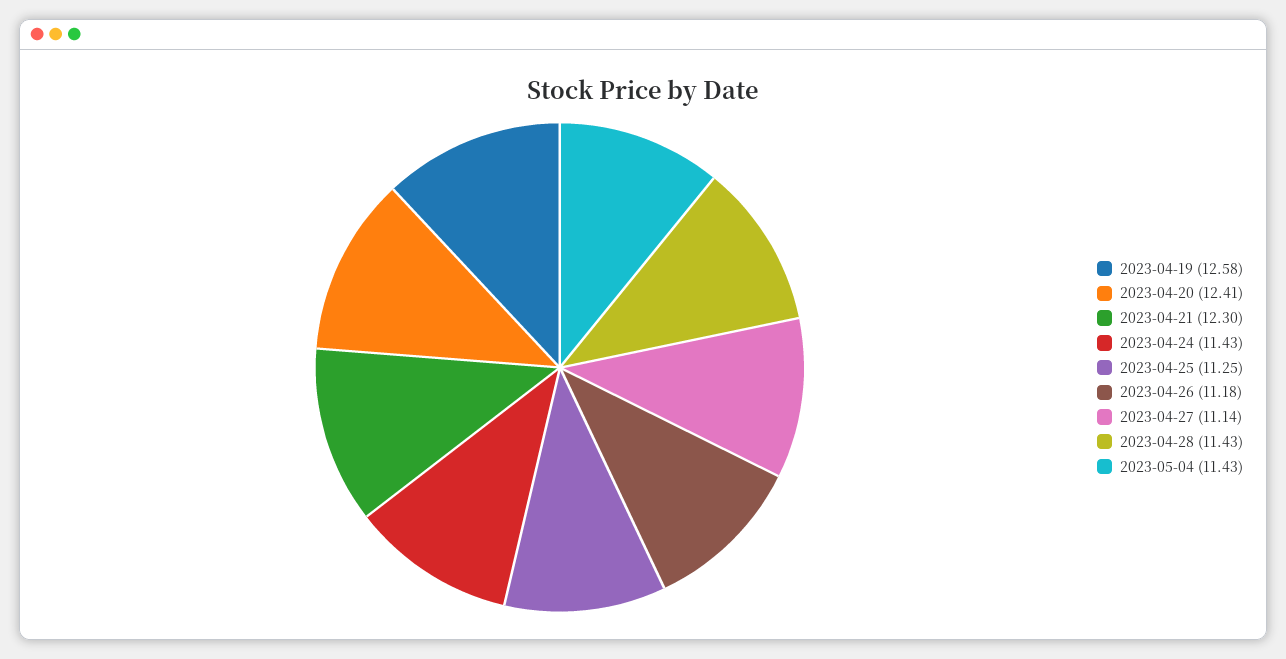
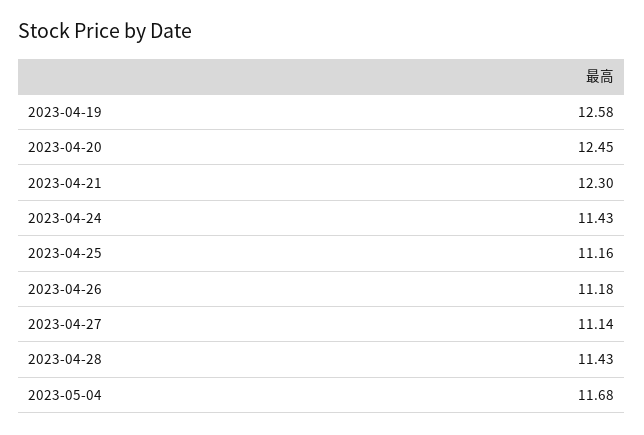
  {
    "2023-04-19": 12.58,
-   "2023-04-20": 12.41,
+   "2023-04-20": 12.45,
    "2023-04-21": 12.3,
    "2023-04-24": 11.43,
-   "2023-04-25": 11.25,
+   "2023-04-25": 11.16,
    "2023-04-26": 11.18,
    "2023-04-27": 11.14,
    "2023-04-28": 11.43,
-   "2023-05-04": 11.43
+   "2023-05-04": 11.68
  }

